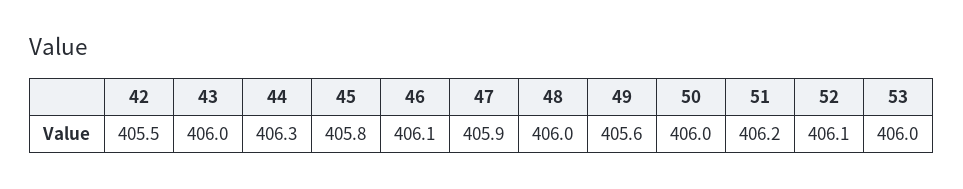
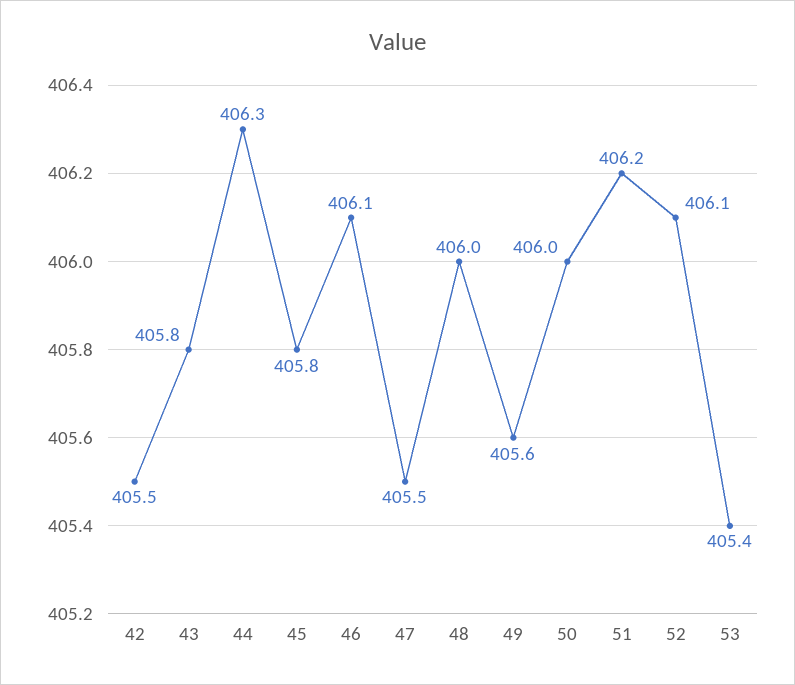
  {
    "42": 405.5,
-   "43": 406,
+   "43": 405.8,
    "44": 406.3,
    "45": 405.8,
    "46": 406.1,
-   "47": 405.9,
+   "47": 405.5,
    "48": 406,
    "49": 405.6,
    "50": 406,
    "51": 406.2,
    "52": 406.1,
-   "53": 406
+   "53": 405.4
  }

